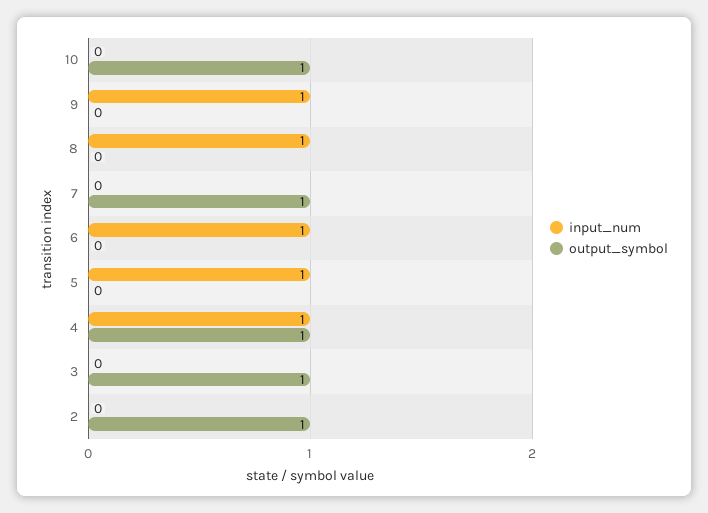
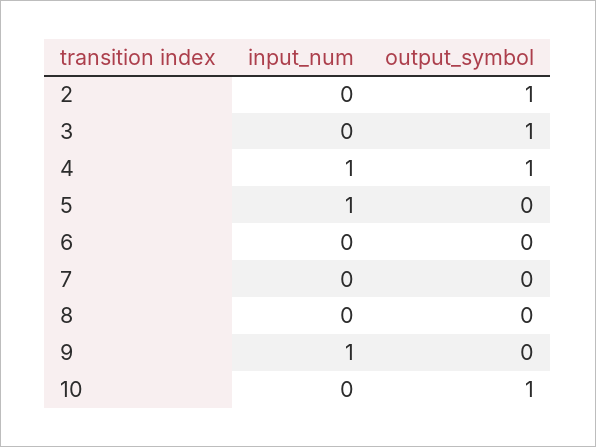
  {
    "input_num": {
      "10": 0,
      "9": 1,
-     "8": 1,
+     "8": 0,
      "7": 0,
-     "6": 1,
+     "6": 0,
      "5": 1,
      "4": 1,
      "3": 0,
      "2": 0
    },
    "output_symbol": {
      "10": 1,
      "9": 0,
      "8": 0,
-     "7": 1,
+     "7": 0,
      "6": 0,
      "5": 0,
      "4": 1,
      "3": 1,
      "2": 1
    }
  }

